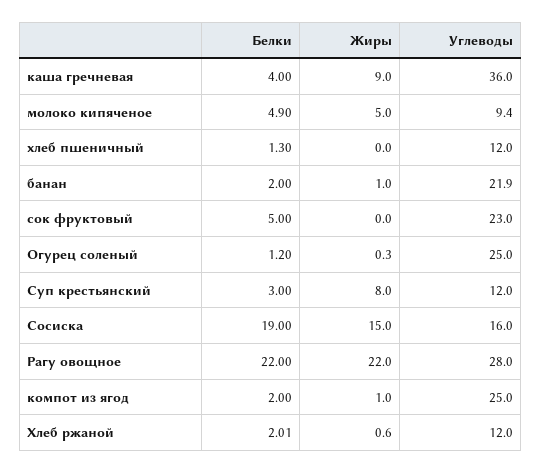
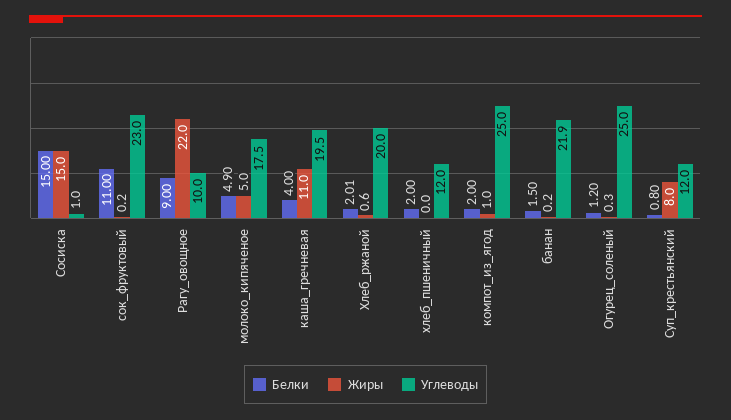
  {
    "Белки": {
      "каша гречневая": 4,
      "молоко кипяченое": 4.9,
-     "хлеб пшеничный": 1.3,
+     "хлеб пшеничный": 2,
-     "банан": 2,
+     "банан": 1.5,
-     "сок фруктовый": 5,
+     "сок фруктовый": 11,
      "Огурец соленый": 1.2,
-     "Суп крестьянский": 3,
+     "Суп крестьянский": 0.8,
-     "Сосиска": 19,
+     "Сосиска": 15,
-     "Рагу овощное": 22,
+     "Рагу овощное": 9,
      "компот из ягод": 2,
      "Хлеб ржаной": 2.01
    },
    "Жиры": {
-     "каша гречневая": 9,
+     "каша гречневая": 11,
      "молоко кипяченое": 5,
      "хлеб пшеничный": 0,
-     "банан": 1,
+     "банан": 0.2,
-     "сок фруктовый": 0,
+     "сок фруктовый": 0.2,
      "Огурец соленый": 0.3,
      "Суп крестьянский": 8,
      "Сосиска": 15,
      "Рагу овощное": 22,
      "компот из ягод": 1,
      "Хлеб ржаной": 0.6
    },
    "Углеводы": {
-     "каша гречневая": 36,
+     "каша гречневая": 19.5,
-     "молоко кипяченое": 9.4,
+     "молоко кипяченое": 17.5,
      "хлеб пшеничный": 12,
      "банан": 21.9,
      "сок фруктовый": 23,
      "Огурец соленый": 25,
      "Суп крестьянский": 12,
-     "Сосиска": 16,
+     "Сосиска": 1,
-     "Рагу овощное": 28,
+     "Рагу овощное": 10,
      "компот из ягод": 25,
-     "Хлеб ржаной": 12
+     "Хлеб ржаной": 20
    }
  }

